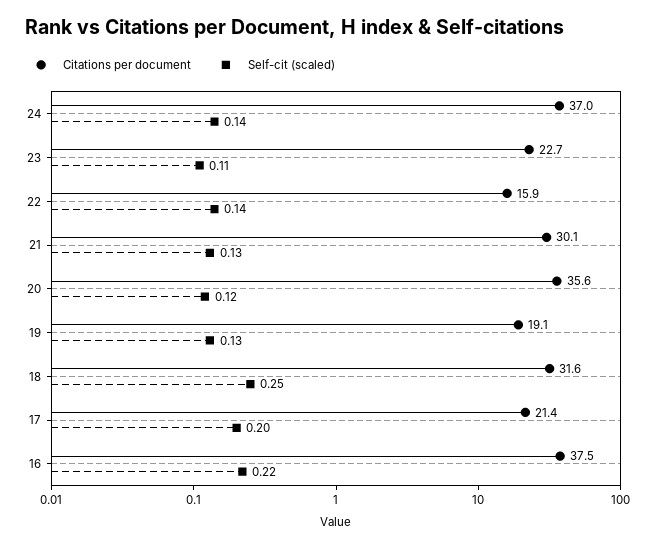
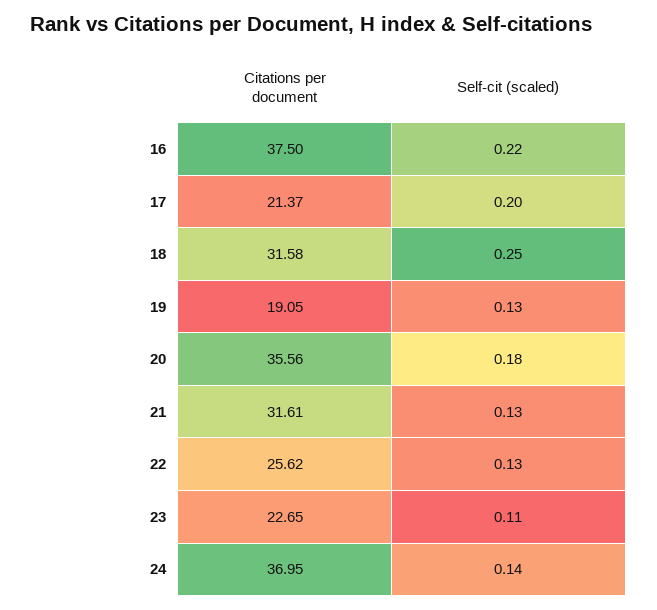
  {
    "Citations per document": {
      "24": 36.95,
      "23": 22.65,
-     "22": 15.9,
+     "22": 25.62,
-     "21": 30.1,
+     "21": 31.61,
      "20": 35.56,
      "19": 19.05,
      "18": 31.58,
      "17": 21.37,
      "16": 37.5
    },
    "Self-cit (scaled)": {
      "24": 0.14,
      "23": 0.11,
-     "22": 0.14,
+     "22": 0.13,
      "21": 0.13,
-     "20": 0.12,
+     "20": 0.18,
      "19": 0.13,
      "18": 0.25,
      "17": 0.2,
      "16": 0.22
    }
  }

